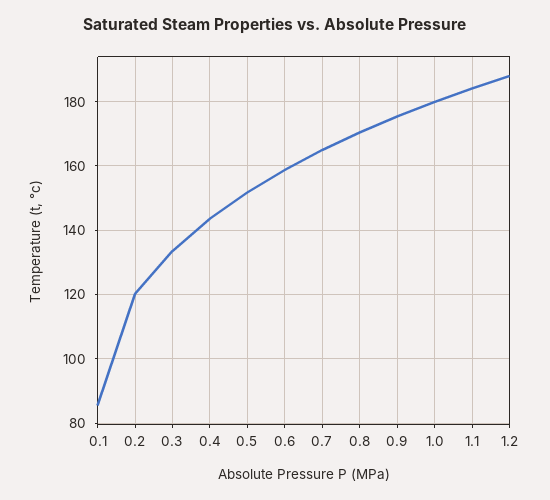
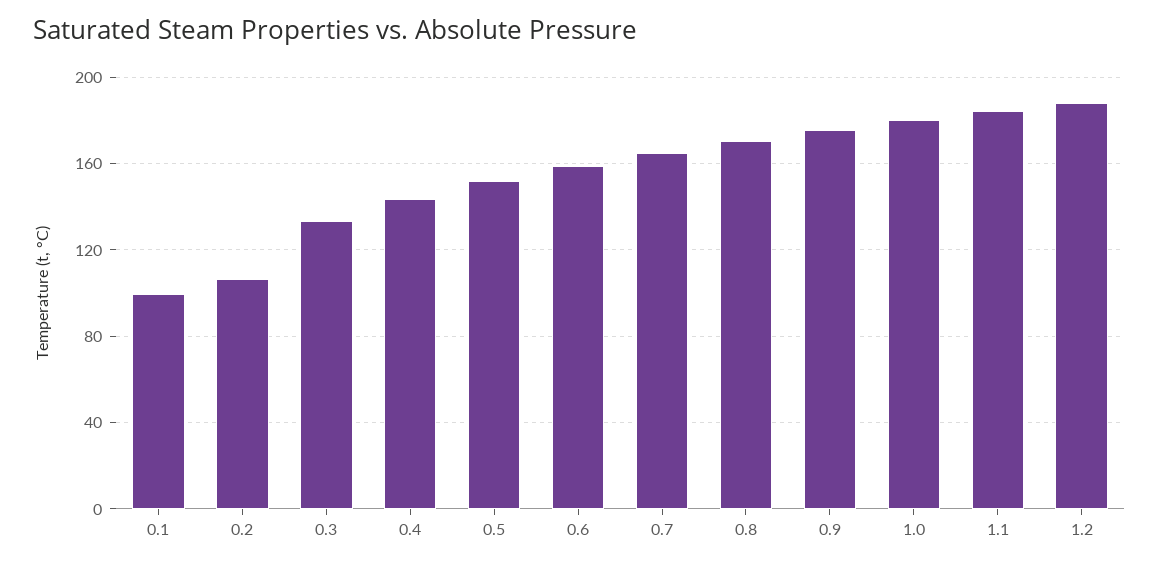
  {
-   "0.1": 86,
+   "0.1": 100,
-   "0.2": 120,
+   "0.2": 105,
    "0.3": 134,
    "0.4": 144,
    "0.5": 152,
    "0.6": 158,
    "0.7": 166,
    "0.8": 170,
    "0.9": 176,
    "1.0": 180,
    "1.1": 184,
    "1.2": 188
  }

